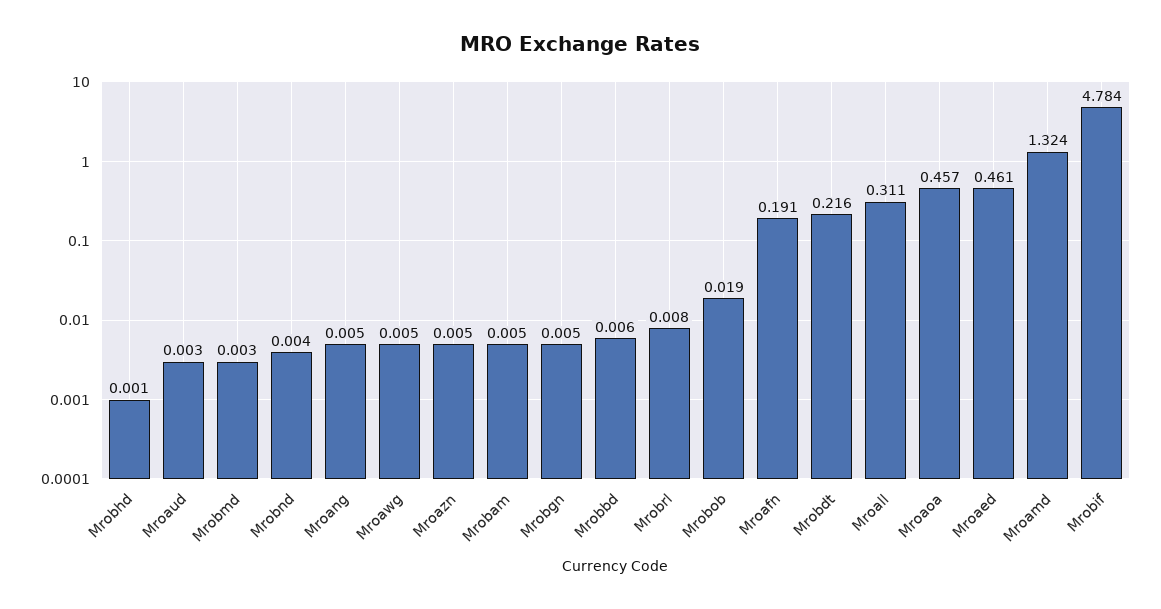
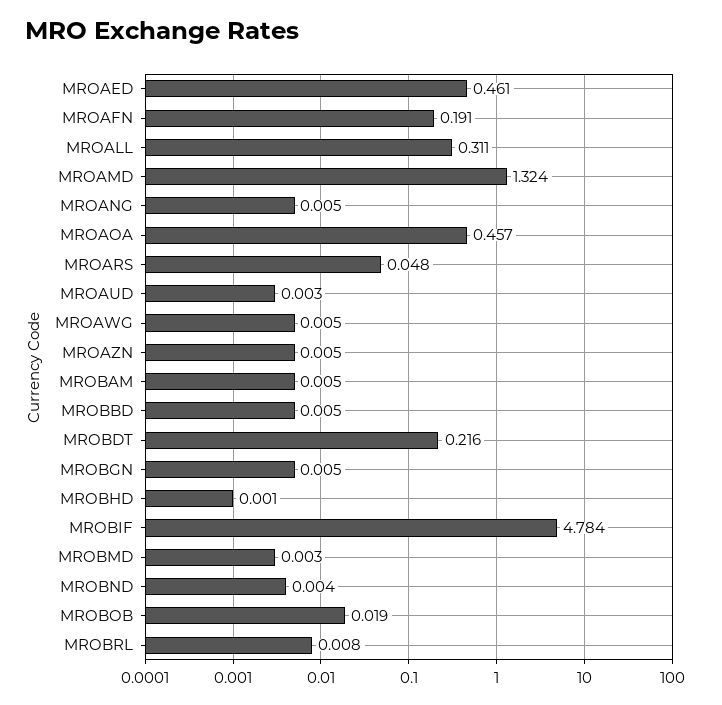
  {
    "Mrobhd": 0.001,
    "Mroaud": 0.003,
    "Mrobmd": 0.003,
    "Mrobnd": 0.004,
    "Mroang": 0.005,
    "Mroawg": 0.005,
    "Mroazn": 0.005,
    "Mrobam": 0.005,
    "Mrobgn": 0.005,
-   "Mrobbd": 0.006,
+   "Mrobbd": 0.005,
    "Mrobrl": 0.008,
    "Mrobob": 0.019,
    "Mroafn": 0.191,
    "Mrobdt": 0.216,
    "Mroall": 0.311,
    "Mroaoa": 0.457,
    "Mroaed": 0.461,
    "Mroamd": 1.324,
-   "Mrobif": 4.784
+   "Mrobif": 4.784,
+   "MROARS": 0.048
  }

